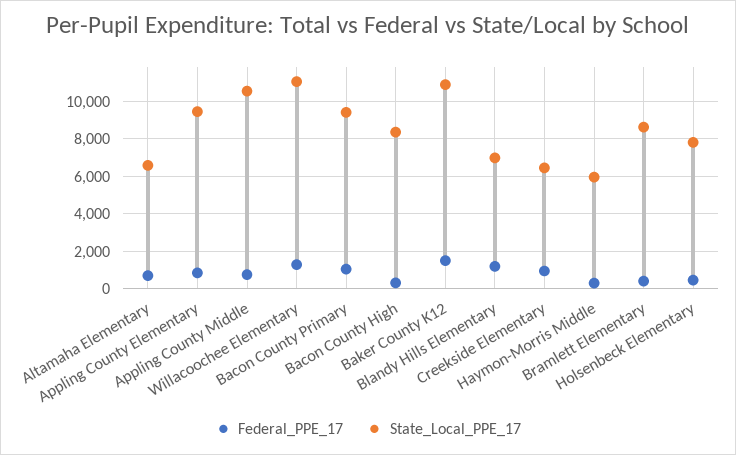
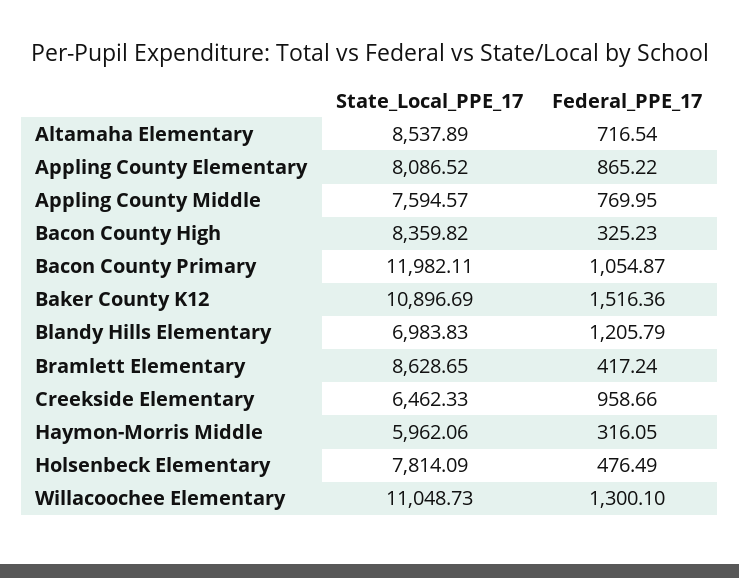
  {
    "Federal_PPE_17": {
      "Altamaha Elementary": 716.54,
      "Appling County Elementary": 865.22,
      "Appling County Middle": 769.95,
      "Willacoochee Elementary": 1300.1,
      "Bacon County Primary": 1054.87,
      "Bacon County High": 325.23,
      "Baker County K12": 1516.36,
      "Blandy Hills Elementary": 1205.79,
      "Creekside Elementary": 958.66,
      "Haymon-Morris Middle": 316.05,
      "Bramlett Elementary": 417.24,
      "Holsenbeck Elementary": 476.49
    },
    "State_Local_PPE_17": {
-     "Altamaha Elementary": 6500,
+     "Altamaha Elementary": 8537.89,
-     "Appling County Elementary": 9500,
+     "Appling County Elementary": 8086.52,
-     "Appling County Middle": 10500,
+     "Appling County Middle": 7594.57,
      "Willacoochee Elementary": 11048.73,
-     "Bacon County Primary": 9500,
+     "Bacon County Primary": 11982.11,
      "Bacon County High": 8359.82,
      "Baker County K12": 10896.69,
      "Blandy Hills Elementary": 6983.83,
      "Creekside Elementary": 6462.33,
      "Haymon-Morris Middle": 5962.06,
      "Bramlett Elementary": 8628.65,
      "Holsenbeck Elementary": 7814.09
    }
  }

